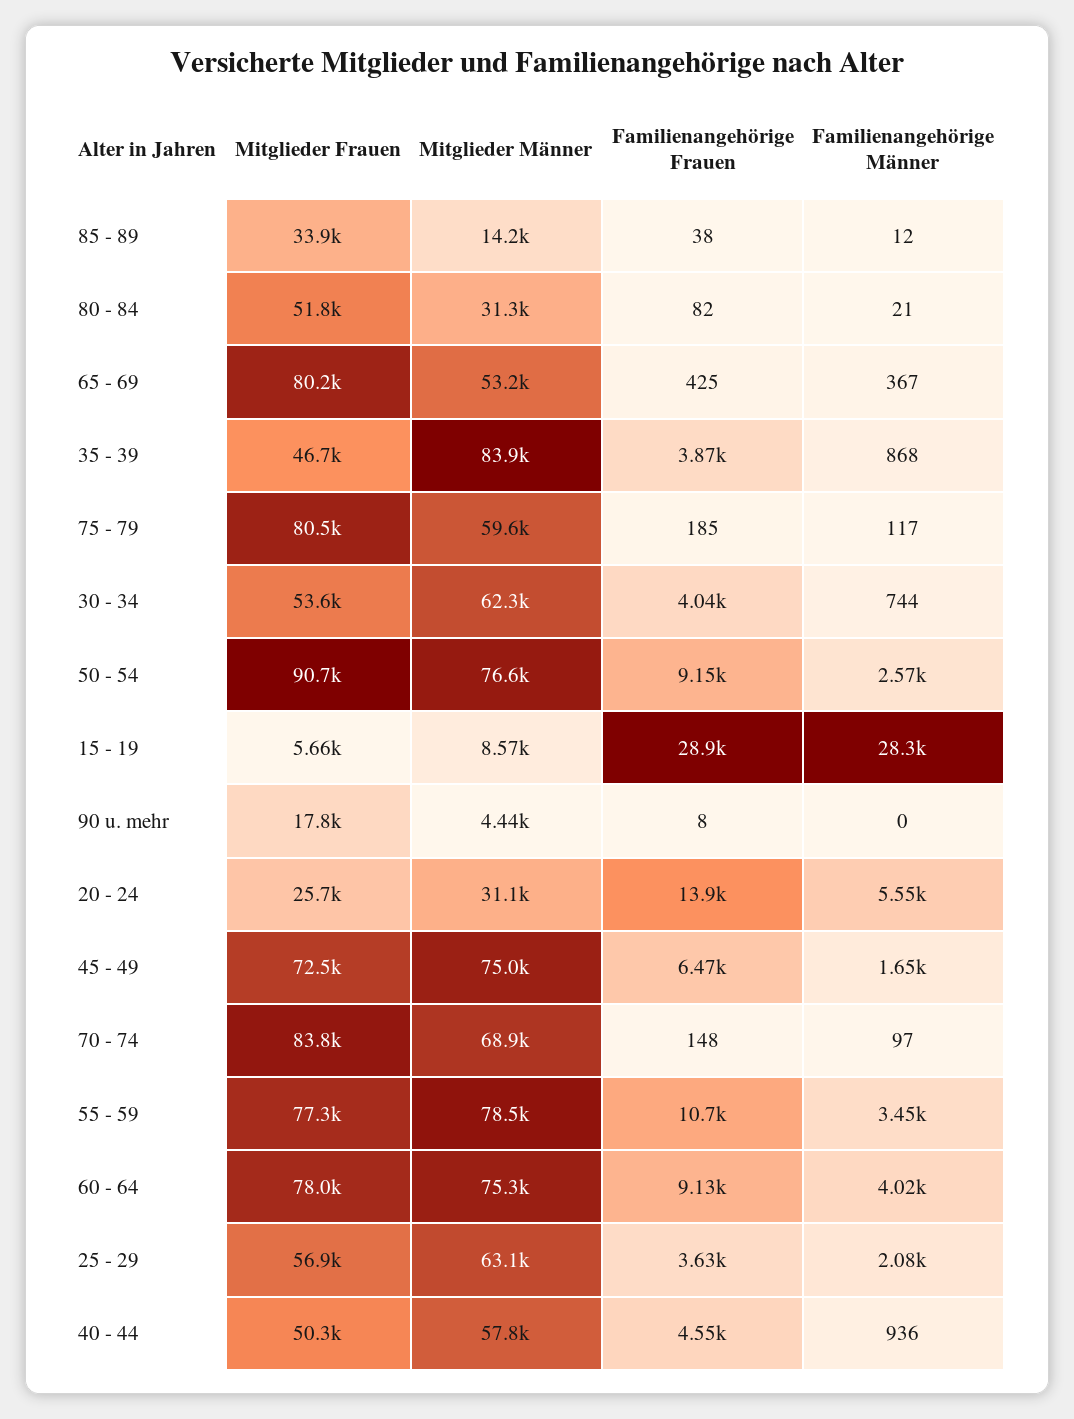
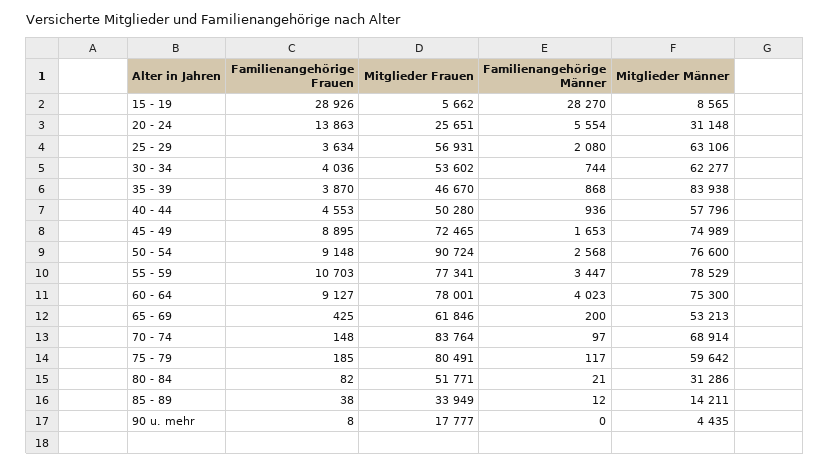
  {
    "Mitglieder Frauen": {
      "85 - 89": 33949,
      "80 - 84": 51771,
-     "65 - 69": 80200,
+     "65 - 69": 61846,
      "35 - 39": 46670,
      "75 - 79": 80491,
      "30 - 34": 53602,
      "50 - 54": 90724,
      "15 - 19": 5662,
      "90 u. mehr": 17777,
      "20 - 24": 25651,
      "45 - 49": 72465,
      "70 - 74": 83764,
      "55 - 59": 77341,
      "60 - 64": 78001,
      "25 - 29": 56931,
      "40 - 44": 50280
    },
    "Mitglieder Männer": {
      "85 - 89": 14211,
      "80 - 84": 31286,
      "65 - 69": 53213,
      "35 - 39": 83938,
      "75 - 79": 59642,
      "30 - 34": 62277,
      "50 - 54": 76600,
      "15 - 19": 8565,
      "90 u. mehr": 4435,
      "20 - 24": 31148,
      "45 - 49": 74989,
      "70 - 74": 68914,
      "55 - 59": 78529,
      "60 - 64": 75300,
      "25 - 29": 63106,
      "40 - 44": 57796
    },
    "Familienangehörige Frauen": {
      "85 - 89": 38,
      "80 - 84": 82,
      "65 - 69": 425,
      "35 - 39": 3870,
      "75 - 79": 185,
      "30 - 34": 4036,
      "50 - 54": 9148,
      "15 - 19": 28926,
      "90 u. mehr": 8,
      "20 - 24": 13863,
-     "45 - 49": 6470,
+     "45 - 49": 8895,
      "70 - 74": 148,
      "55 - 59": 10703,
      "60 - 64": 9127,
      "25 - 29": 3634,
      "40 - 44": 4553
    },
    "Familienangehörige Männer": {
      "85 - 89": 12,
      "80 - 84": 21,
-     "65 - 69": 367,
+     "65 - 69": 200,
      "35 - 39": 868,
      "75 - 79": 117,
      "30 - 34": 744,
      "50 - 54": 2568,
      "15 - 19": 28270,
      "90 u. mehr": 0,
      "20 - 24": 5554,
      "45 - 49": 1653,
      "70 - 74": 97,
      "55 - 59": 3447,
      "60 - 64": 4023,
      "25 - 29": 2080,
      "40 - 44": 936
    }
  }

